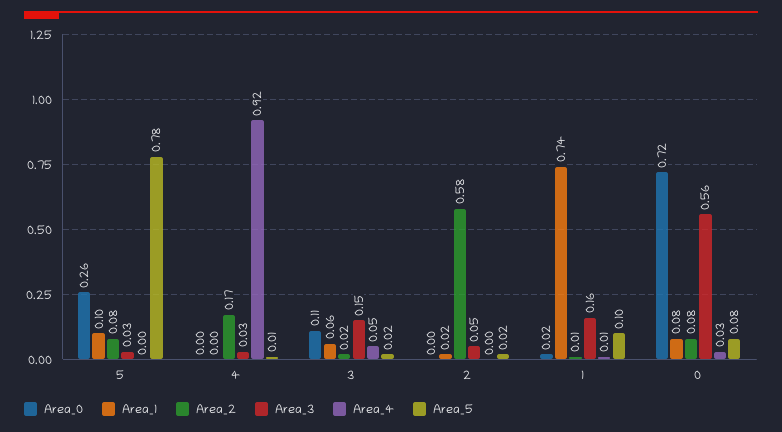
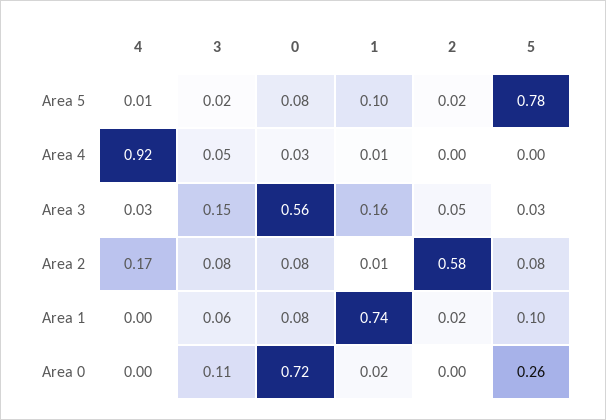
  {
    "Area_0": {
      "5": 0.26,
      "4": 0,
      "3": 0.11,
      "2": 0,
      "1": 0.02,
      "0": 0.72
    },
    "Area_1": {
      "5": 0.1,
      "4": 0,
      "3": 0.06,
      "2": 0.02,
      "1": 0.74,
      "0": 0.08
    },
    "Area_2": {
      "5": 0.08,
      "4": 0.17,
-     "3": 0.02,
+     "3": 0.08,
      "2": 0.58,
      "1": 0.01,
      "0": 0.08
    },
    "Area_3": {
      "5": 0.03,
      "4": 0.03,
      "3": 0.15,
      "2": 0.05,
      "1": 0.16,
      "0": 0.56
    },
    "Area_4": {
      "5": 0,
      "4": 0.92,
      "3": 0.05,
      "2": 0,
      "1": 0.01,
      "0": 0.03
    },
    "Area_5": {
      "5": 0.78,
      "4": 0.01,
      "3": 0.02,
      "2": 0.02,
      "1": 0.1,
      "0": 0.08
    }
  }

